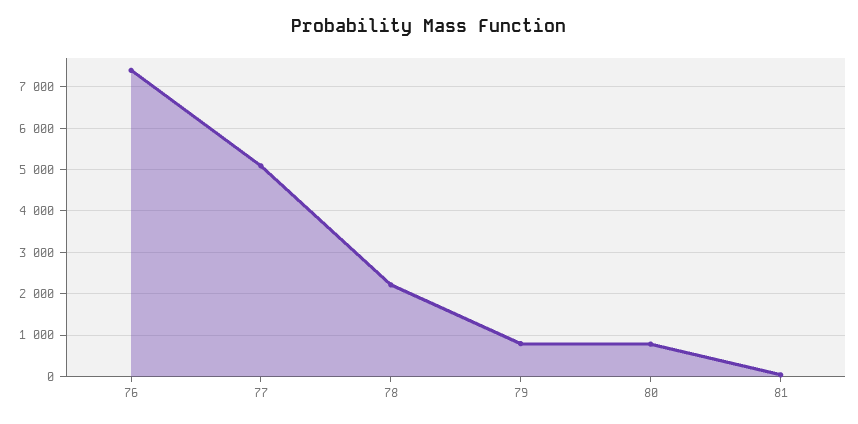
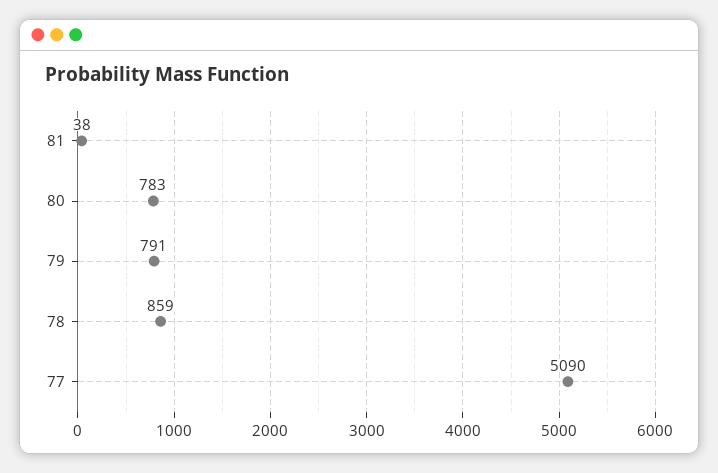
  {
-   "76": 7400,
    "77": 5090,
-   "78": 2200,
+   "78": 859,
    "79": 791,
    "80": 783,
    "81": 38
  }

